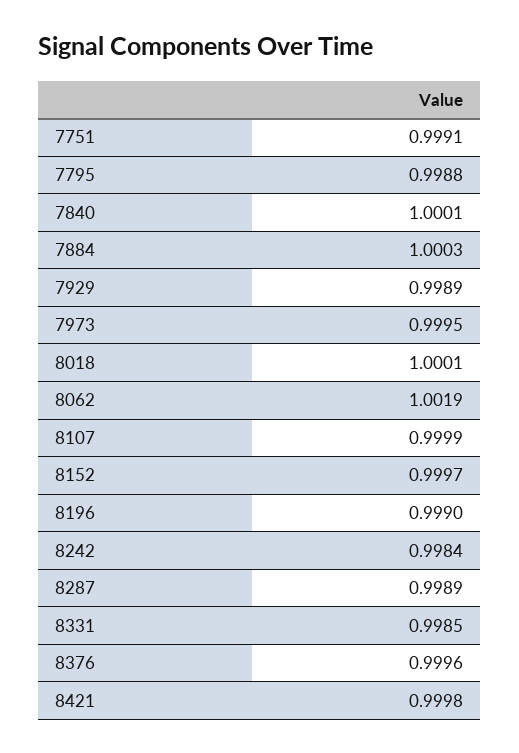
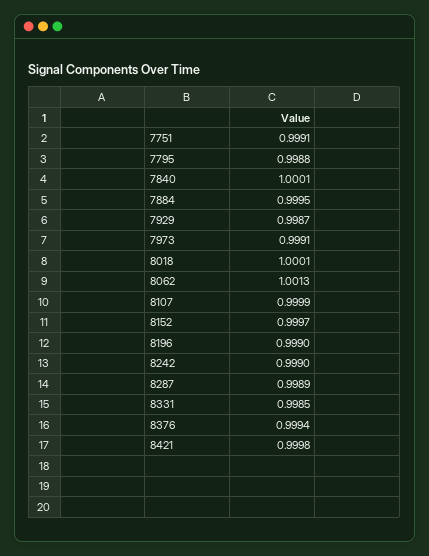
  {
    "7751": 0.9991,
    "7795": 0.9988,
    "7840": 1.0001,
-   "7884": 1.0003,
+   "7884": 0.9995,
-   "7929": 0.9989,
+   "7929": 0.9987,
-   "7973": 0.9995,
+   "7973": 0.9991,
    "8018": 1.0001,
-   "8062": 1.0019,
+   "8062": 1.0013,
    "8107": 0.9999,
    "8152": 0.9997,
    "8196": 0.999,
-   "8242": 0.9984,
+   "8242": 0.999,
    "8287": 0.9989,
    "8331": 0.9985,
-   "8376": 0.9996,
+   "8376": 0.9994,
    "8421": 0.9998
  }

